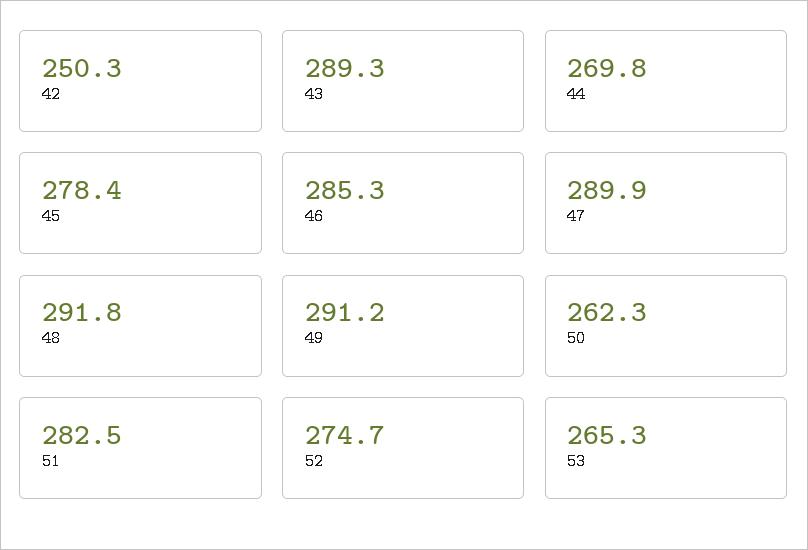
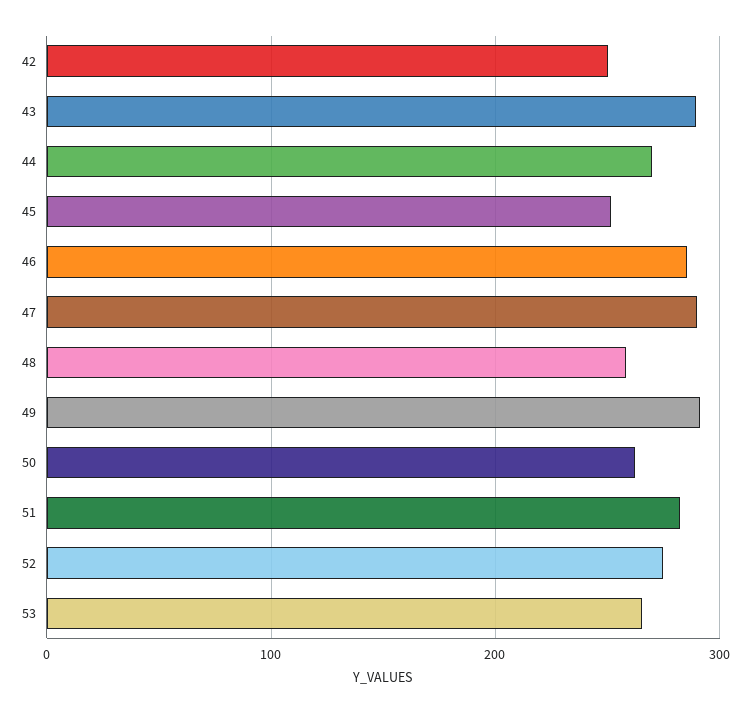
  {
    "42": 250.3,
    "43": 289.3,
    "44": 269.8,
-   "45": 278.4,
+   "45": 250,
    "46": 285.3,
    "47": 289.9,
-   "48": 291.8,
+   "48": 260,
    "49": 291.2,
    "50": 262.3,
    "51": 282.5,
    "52": 274.7,
    "53": 265.3
  }

